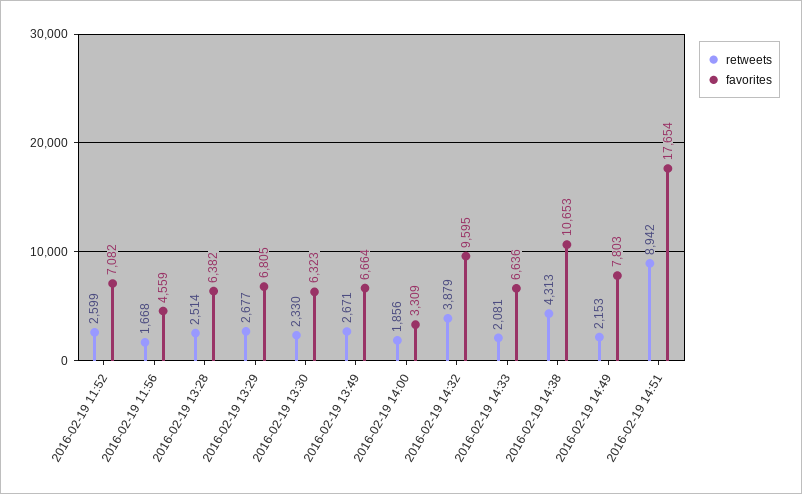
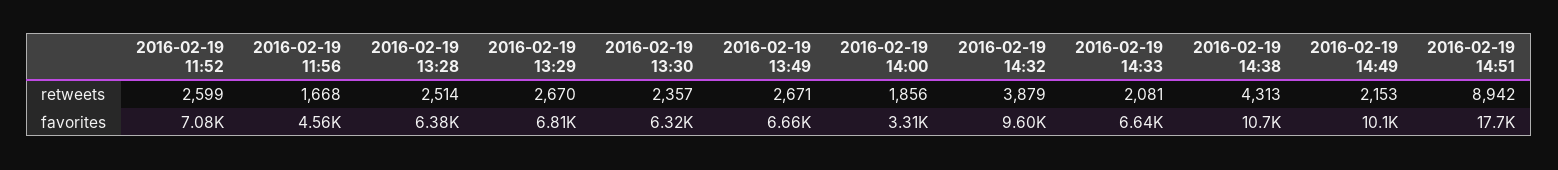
  {
    "retweets": {
      "2016-02-19 11:52": 2599,
      "2016-02-19 11:56": 1668,
      "2016-02-19 13:28": 2514,
-     "2016-02-19 13:29": 2677,
+     "2016-02-19 13:29": 2670,
-     "2016-02-19 13:30": 2330,
+     "2016-02-19 13:30": 2357,
      "2016-02-19 13:49": 2671,
      "2016-02-19 14:00": 1856,
      "2016-02-19 14:32": 3879,
      "2016-02-19 14:33": 2081,
      "2016-02-19 14:38": 4313,
      "2016-02-19 14:49": 2153,
      "2016-02-19 14:51": 8942
    },
    "favorites": {
      "2016-02-19 11:52": 7082,
      "2016-02-19 11:56": 4559,
      "2016-02-19 13:28": 6382,
      "2016-02-19 13:29": 6805,
      "2016-02-19 13:30": 6323,
      "2016-02-19 13:49": 6664,
      "2016-02-19 14:00": 3309,
      "2016-02-19 14:32": 9595,
      "2016-02-19 14:33": 6636,
      "2016-02-19 14:38": 10653,
-     "2016-02-19 14:49": 7803,
+     "2016-02-19 14:49": 10100,
      "2016-02-19 14:51": 17654
    }
  }

